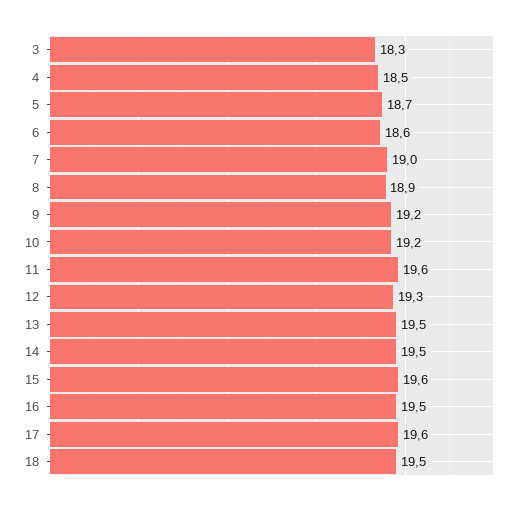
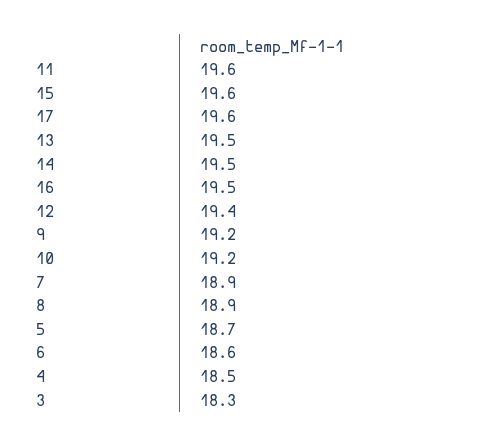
  {
    "3": 18.3,
    "4": 18.5,
    "5": 18.7,
    "6": 18.6,
-   "7": 19,
+   "7": 18.9,
    "8": 18.9,
    "9": 19.2,
    "10": 19.2,
    "11": 19.6,
-   "12": 19.3,
+   "12": 19.4,
    "13": 19.5,
    "14": 19.5,
    "15": 19.6,
    "16": 19.5,
-   "17": 19.6,
+   "17": 19.6
-   "18": 19.5
  }

